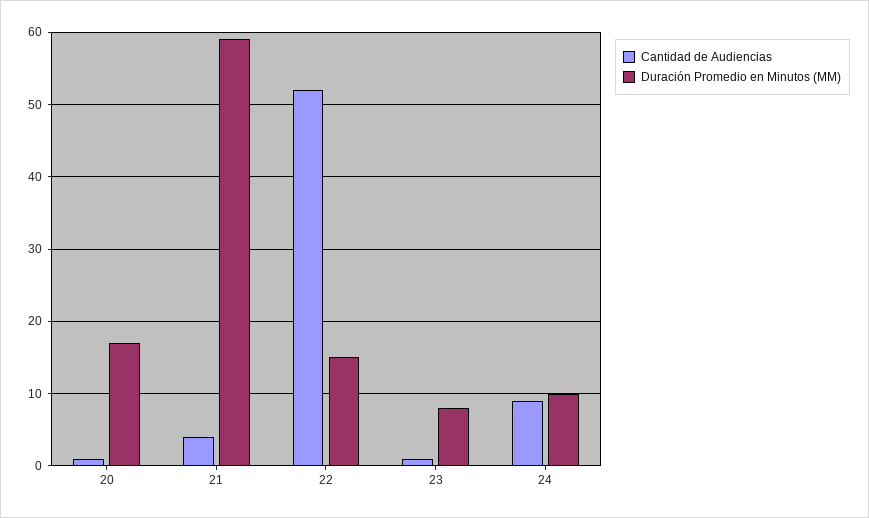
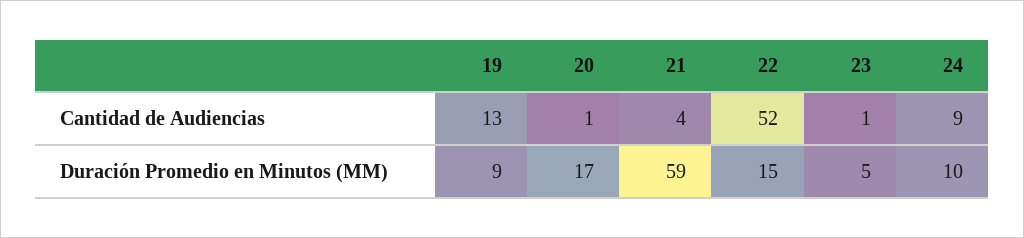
  {
    "Cantidad de Audiencias": {
      "20": 1,
      "21": 4,
      "22": 52,
      "23": 1,
-     "24": 9
+     "24": 9,
+     "19": 13
    },
    "Duración Promedio en Minutos (MM)": {
      "20": 17,
      "21": 59,
      "22": 15,
-     "23": 8,
+     "23": 5,
-     "24": 10
+     "24": 10,
+     "19": 9
    }
  }

